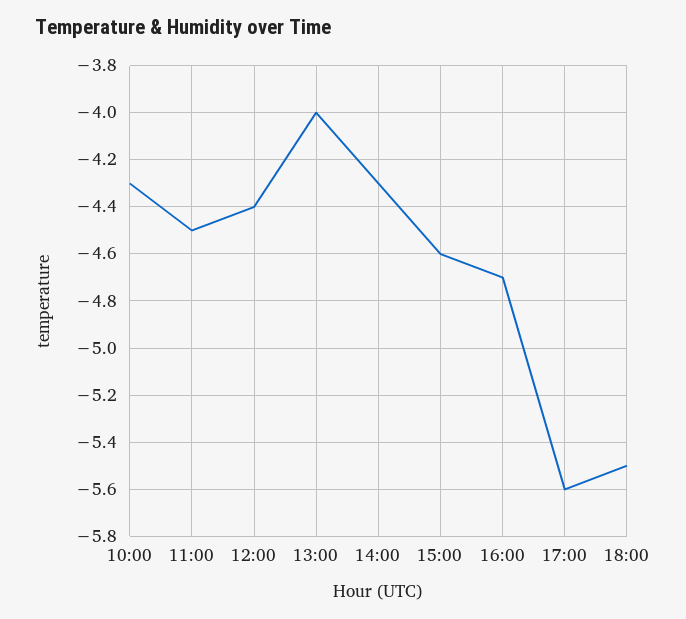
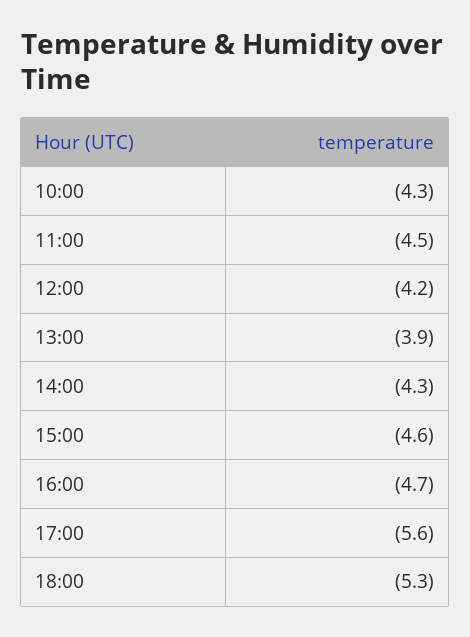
  {
    "10:00": -4.3,
    "11:00": -4.5,
-   "12:00": -4.4,
+   "12:00": -4.2,
-   "13:00": -4,
+   "13:00": -3.9,
    "14:00": -4.3,
    "15:00": -4.6,
    "16:00": -4.7,
    "17:00": -5.6,
-   "18:00": -5.5
+   "18:00": -5.3
  }

